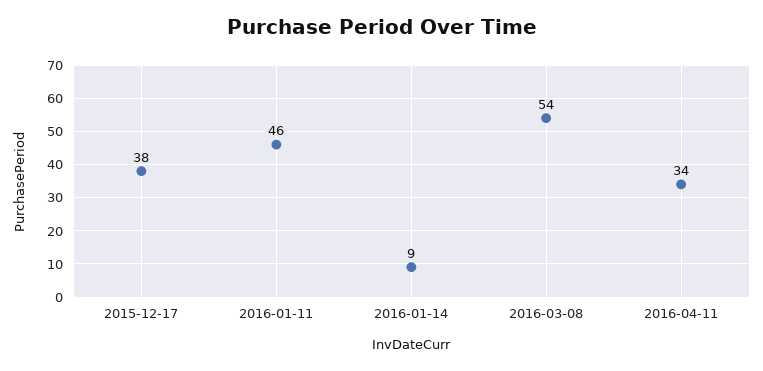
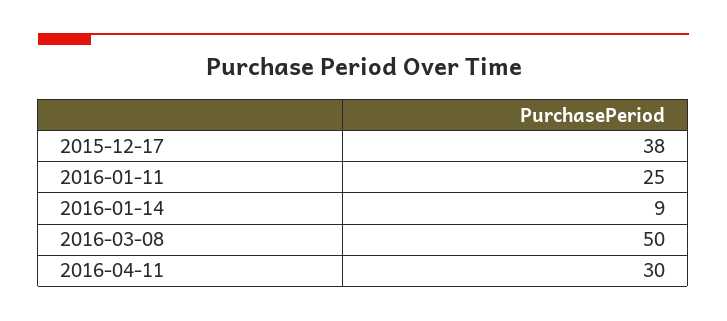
  {
    "2015-12-17": 38,
-   "2016-01-11": 46,
+   "2016-01-11": 25,
    "2016-01-14": 9,
-   "2016-03-08": 54,
+   "2016-03-08": 50,
-   "2016-04-11": 34
+   "2016-04-11": 30
  }

